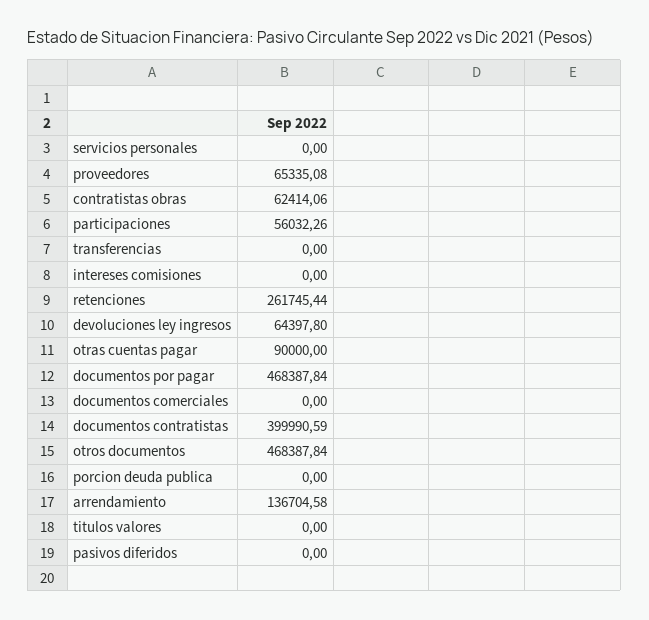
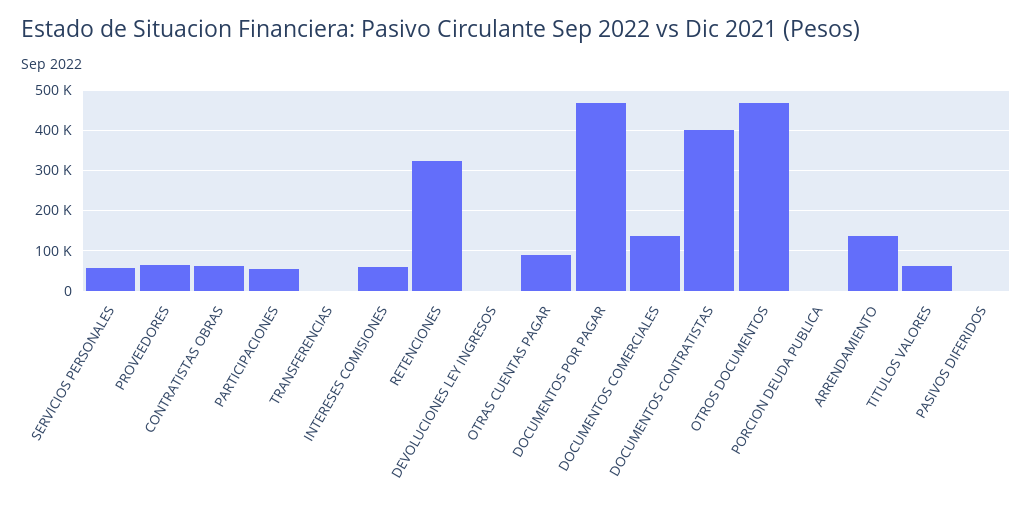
  {
-   "servicios personales": 0,
+   "servicios personales": 60000,
    "proveedores": 65335.08,
    "contratistas obras": 62414.06,
    "participaciones": 56032.26,
    "transferencias": 0,
-   "intereses comisiones": 0,
+   "intereses comisiones": 60000,
-   "retenciones": 261745.44,
+   "retenciones": 320000,
-   "devoluciones ley ingresos": 64397.8,
+   "devoluciones ley ingresos": 0,
    "otras cuentas pagar": 90000,
    "documentos por pagar": 468387.84,
-   "documentos comerciales": 0,
+   "documentos comerciales": 140000,
    "documentos contratistas": 399990.59,
    "otros documentos": 468387.84,
    "porcion deuda publica": 0,
    "arrendamiento": 136704.58,
-   "titulos valores": 0,
+   "titulos valores": 60000,
    "pasivos diferidos": 0
  }

